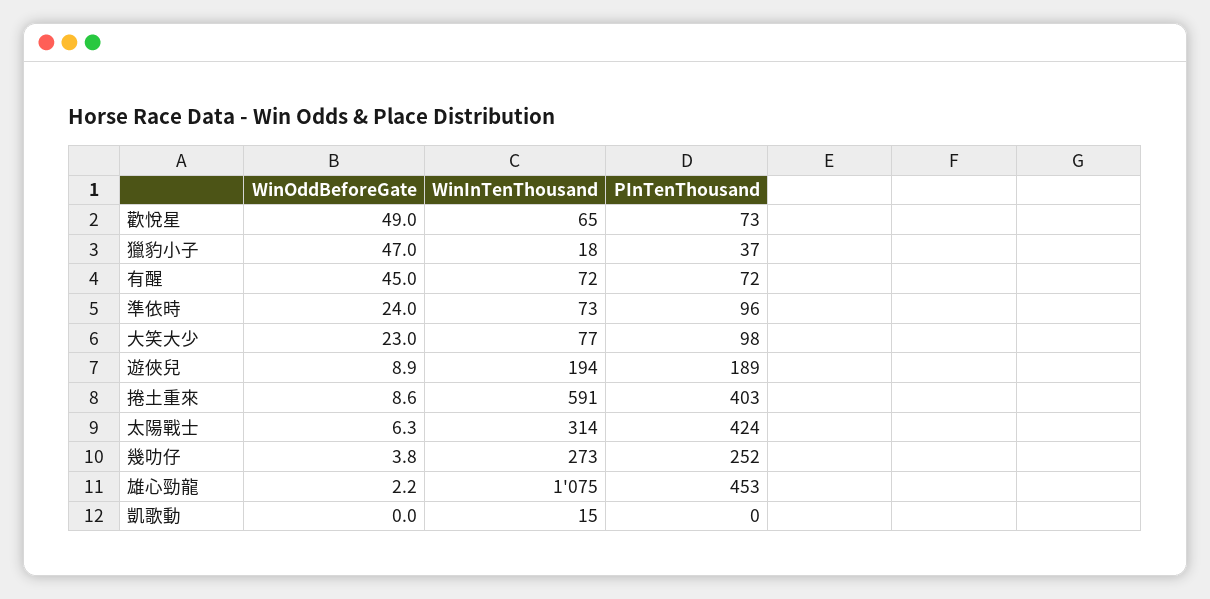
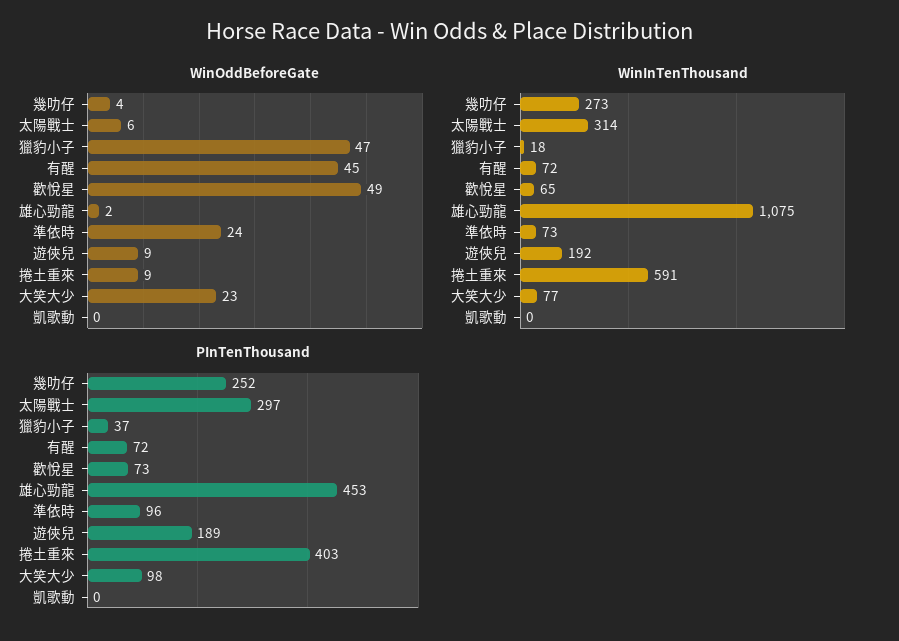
  {
    "WinOddBeforeGate": {
      "歡悅星": 49,
      "獵豹小子": 47,
      "有醒": 45,
      "準依時": 24,
      "大笑大少": 23,
      "遊俠兒": 8.9,
      "捲土重來": 8.6,
      "太陽戰士": 6.3,
      "幾叻仔": 3.8,
      "雄心勁龍": 2.2,
      "凱歌動": 0
    },
    "WinInTenThousand": {
      "歡悅星": 65,
      "獵豹小子": 18,
      "有醒": 72,
      "準依時": 73,
      "大笑大少": 77,
-     "遊俠兒": 194,
+     "遊俠兒": 192,
      "捲土重來": 591,
      "太陽戰士": 314,
      "幾叻仔": 273,
      "雄心勁龍": 1075,
-     "凱歌動": 15
+     "凱歌動": 0
    },
    "PInTenThousand": {
      "歡悅星": 73,
      "獵豹小子": 37,
      "有醒": 72,
      "準依時": 96,
      "大笑大少": 98,
      "遊俠兒": 189,
      "捲土重來": 403,
-     "太陽戰士": 424,
+     "太陽戰士": 297,
      "幾叻仔": 252,
      "雄心勁龍": 453,
      "凱歌動": 0
    }
  }

